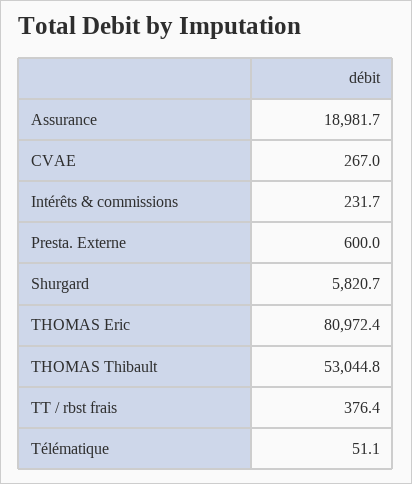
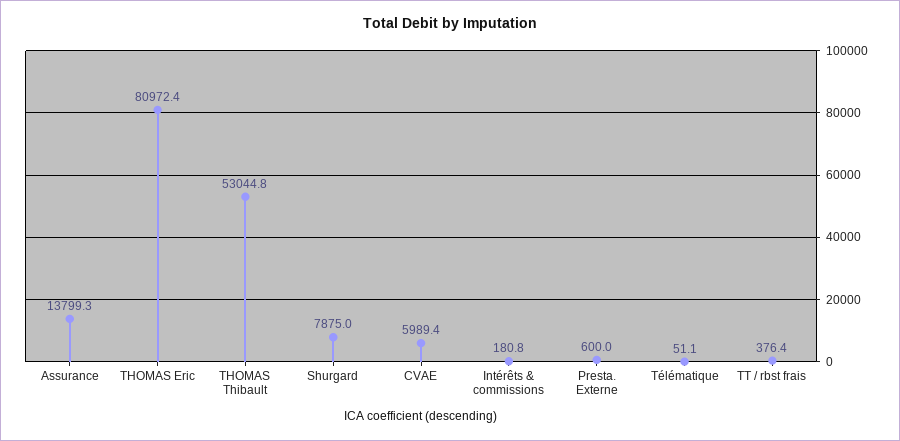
  {
-   "Assurance": 18981.7,
+   "Assurance": 13799.3,
-   "CVAE": 267,
+   "CVAE": 5989.4,
-   "Intérêts & commissions": 231.7,
+   "Intérêts & commissions": 180.8,
    "Presta. Externe": 600,
-   "Shurgard": 5820.7,
+   "Shurgard": 7875,
    "THOMAS Eric": 80972.4,
    "THOMAS Thibault": 53044.8,
    "TT / rbst frais": 376.4,
    "Télématique": 51.1
  }

